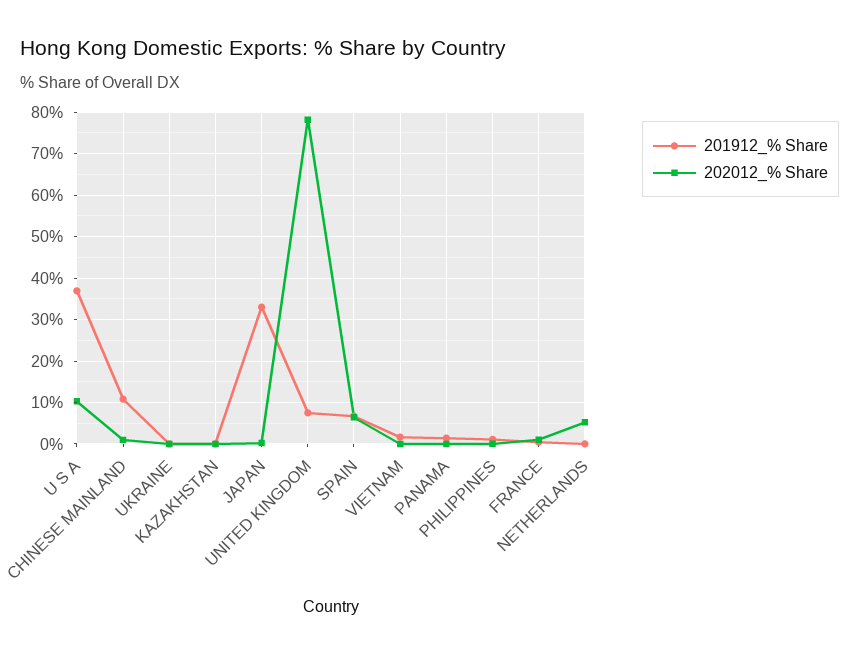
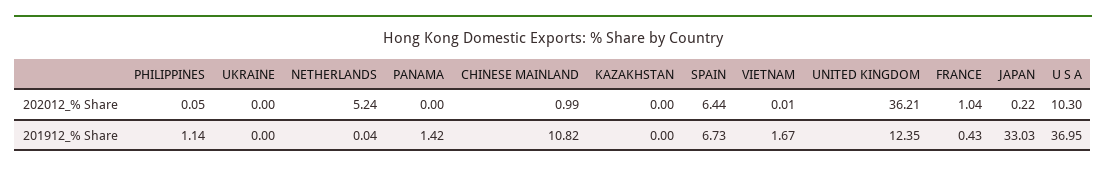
  {
    "201912_% Share": {
      "U S A": 36.95,
      "CHINESE MAINLAND": 10.82,
      "UKRAINE": 0,
      "KAZAKHSTAN": 0,
      "JAPAN": 33.03,
-     "UNITED KINGDOM": 8,
+     "UNITED KINGDOM": 12.35,
      "SPAIN": 6.73,
      "VIETNAM": 1.67,
      "PANAMA": 1.42,
      "PHILIPPINES": 1.14,
      "FRANCE": 0.43,
      "NETHERLANDS": 0.04
    },
    "202012_% Share": {
      "U S A": 10.3,
      "CHINESE MAINLAND": 0.99,
      "UKRAINE": 0,
      "KAZAKHSTAN": 0,
      "JAPAN": 0.22,
-     "UNITED KINGDOM": 78,
+     "UNITED KINGDOM": 36.21,
      "SPAIN": 6.44,
      "VIETNAM": 0.01,
      "PANAMA": 0,
      "PHILIPPINES": 0.05,
      "FRANCE": 1.04,
      "NETHERLANDS": 5.24
    }
  }

